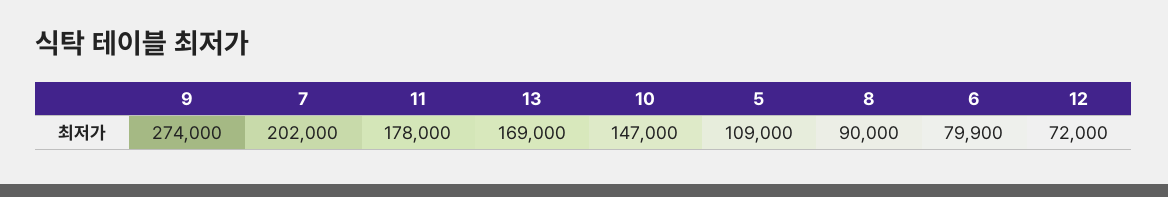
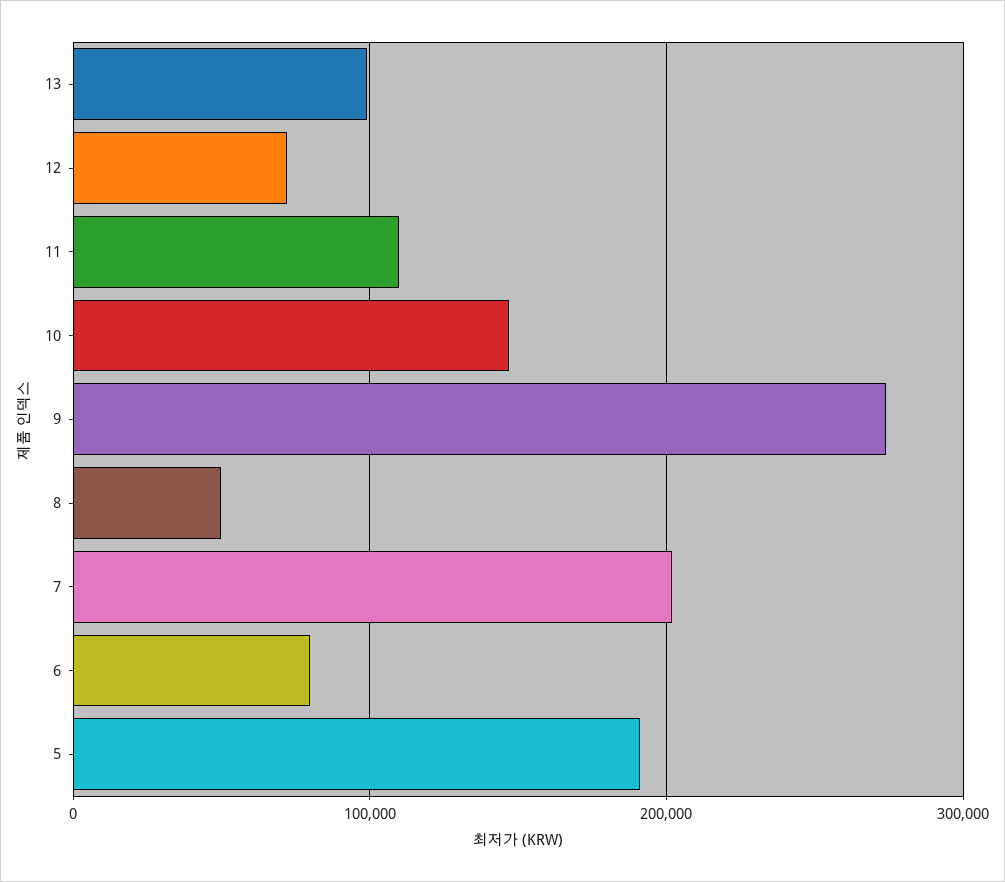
  {
    "9": 274000,
    "7": 202000,
-   "11": 178000,
+   "11": 110000,
-   "13": 169000,
+   "13": 100000,
    "10": 147000,
-   "5": 109000,
+   "5": 190000,
-   "8": 90000,
+   "8": 50000,
    "6": 79900,
    "12": 72000
  }

